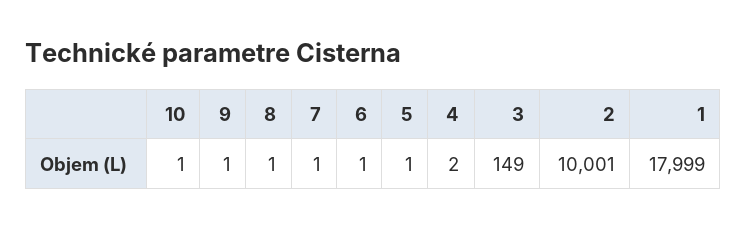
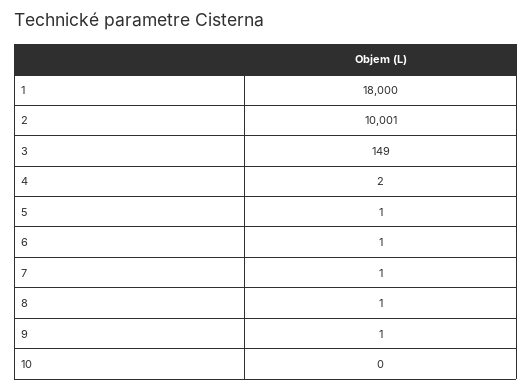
  {
-   "10": 1,
+   "10": 0,
    "9": 1,
    "8": 1,
    "7": 1,
    "6": 1,
    "5": 1,
    "4": 2,
    "3": 149,
    "2": 10001,
-   "1": 17999
+   "1": 18000
  }

